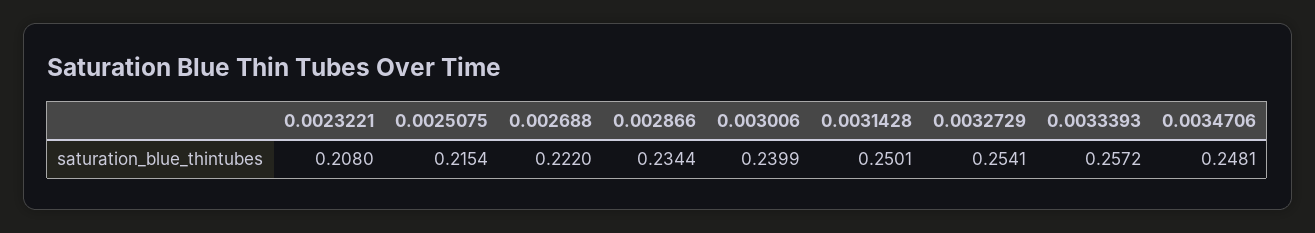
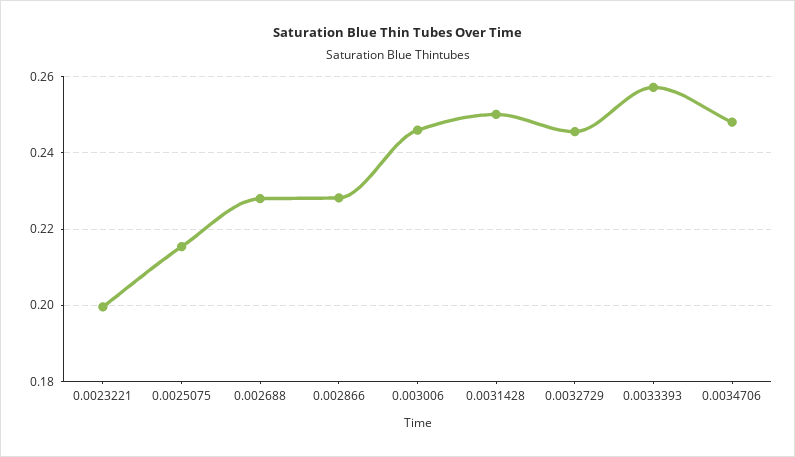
  {
-   "0.0023221": 0.208,
+   "0.0023221": 0.2,
    "0.0025075": 0.2154,
-   "0.002688": 0.222,
+   "0.002688": 0.228,
-   "0.002866": 0.2344,
+   "0.002866": 0.228,
-   "0.003006": 0.2399,
+   "0.003006": 0.246,
    "0.0031428": 0.2501,
-   "0.0032729": 0.2541,
+   "0.0032729": 0.246,
    "0.0033393": 0.2572,
    "0.0034706": 0.2481
  }

